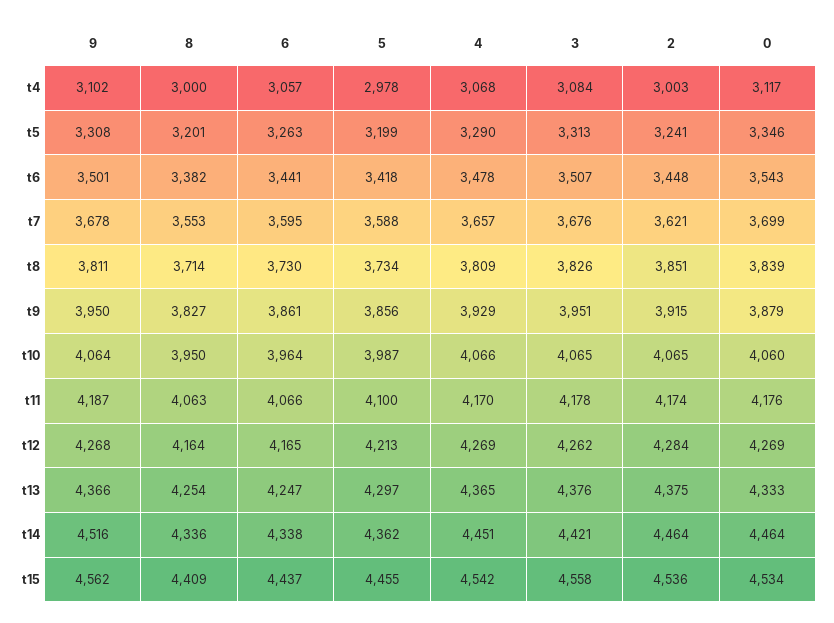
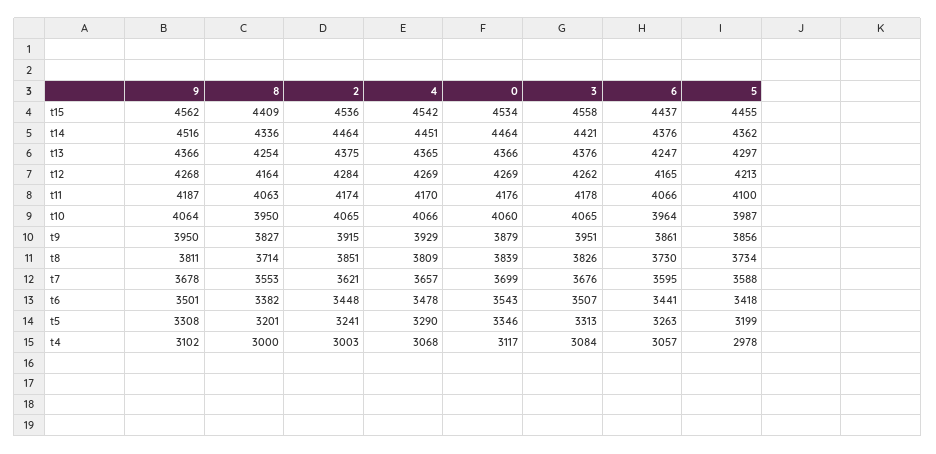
  {
    "9": {
      "t4": 3102,
      "t5": 3308,
      "t6": 3501,
      "t7": 3678,
      "t8": 3811,
      "t9": 3950,
      "t10": 4064,
      "t11": 4187,
      "t12": 4268,
      "t13": 4366,
      "t14": 4516,
      "t15": 4562
    },
    "8": {
      "t4": 3000,
      "t5": 3201,
      "t6": 3382,
      "t7": 3553,
      "t8": 3714,
      "t9": 3827,
      "t10": 3950,
      "t11": 4063,
      "t12": 4164,
      "t13": 4254,
      "t14": 4336,
      "t15": 4409
    },
    "6": {
      "t4": 3057,
      "t5": 3263,
      "t6": 3441,
      "t7": 3595,
      "t8": 3730,
      "t9": 3861,
      "t10": 3964,
      "t11": 4066,
      "t12": 4165,
      "t13": 4247,
-     "t14": 4338,
+     "t14": 4376,
      "t15": 4437
    },
    "5": {
      "t4": 2978,
      "t5": 3199,
      "t6": 3418,
      "t7": 3588,
      "t8": 3734,
      "t9": 3856,
      "t10": 3987,
      "t11": 4100,
      "t12": 4213,
      "t13": 4297,
      "t14": 4362,
      "t15": 4455
    },
    "4": {
      "t4": 3068,
      "t5": 3290,
      "t6": 3478,
      "t7": 3657,
      "t8": 3809,
      "t9": 3929,
      "t10": 4066,
      "t11": 4170,
      "t12": 4269,
      "t13": 4365,
      "t14": 4451,
      "t15": 4542
    },
    "3": {
      "t4": 3084,
      "t5": 3313,
      "t6": 3507,
      "t7": 3676,
      "t8": 3826,
      "t9": 3951,
      "t10": 4065,
      "t11": 4178,
      "t12": 4262,
      "t13": 4376,
      "t14": 4421,
      "t15": 4558
    },
    "2": {
      "t4": 3003,
      "t5": 3241,
      "t6": 3448,
      "t7": 3621,
      "t8": 3851,
      "t9": 3915,
      "t10": 4065,
      "t11": 4174,
      "t12": 4284,
      "t13": 4375,
      "t14": 4464,
      "t15": 4536
    },
    "0": {
      "t4": 3117,
      "t5": 3346,
      "t6": 3543,
      "t7": 3699,
      "t8": 3839,
      "t9": 3879,
      "t10": 4060,
      "t11": 4176,
      "t12": 4269,
-     "t13": 4333,
+     "t13": 4366,
      "t14": 4464,
      "t15": 4534
    }
  }

